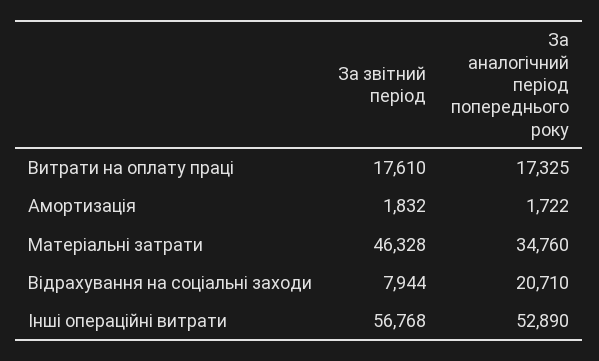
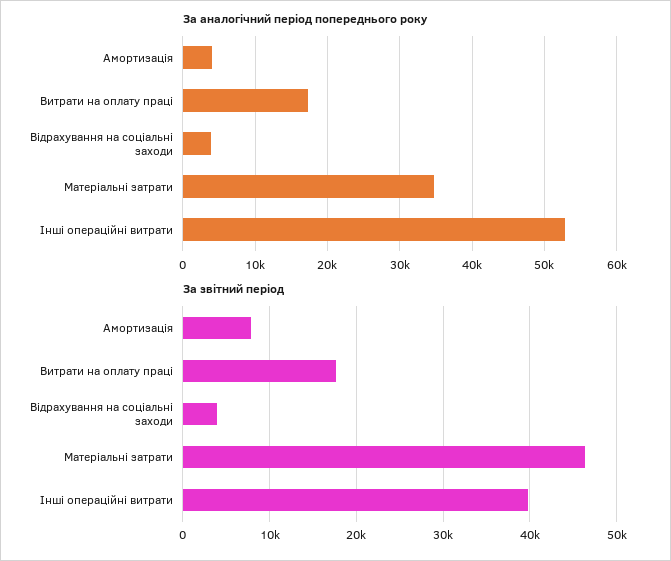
  {
    "За звітний період": {
      "Витрати на оплату праці": 17610,
-     "Амортизація": 1832,
+     "Амортизація": 8000,
      "Матеріальні затрати": 46328,
-     "Відрахування на соціальні заходи": 7944,
+     "Відрахування на соціальні заходи": 4000,
-     "Інші операційні витрати": 56768
+     "Інші операційні витрати": 40000
    },
    "За аналогічний період попереднього року": {
      "Витрати на оплату праці": 17325,
-     "Амортизація": 1722,
+     "Амортизація": 4000,
      "Матеріальні затрати": 34760,
-     "Відрахування на соціальні заходи": 20710,
+     "Відрахування на соціальні заходи": 4000,
      "Інші операційні витрати": 52890
    }
  }

